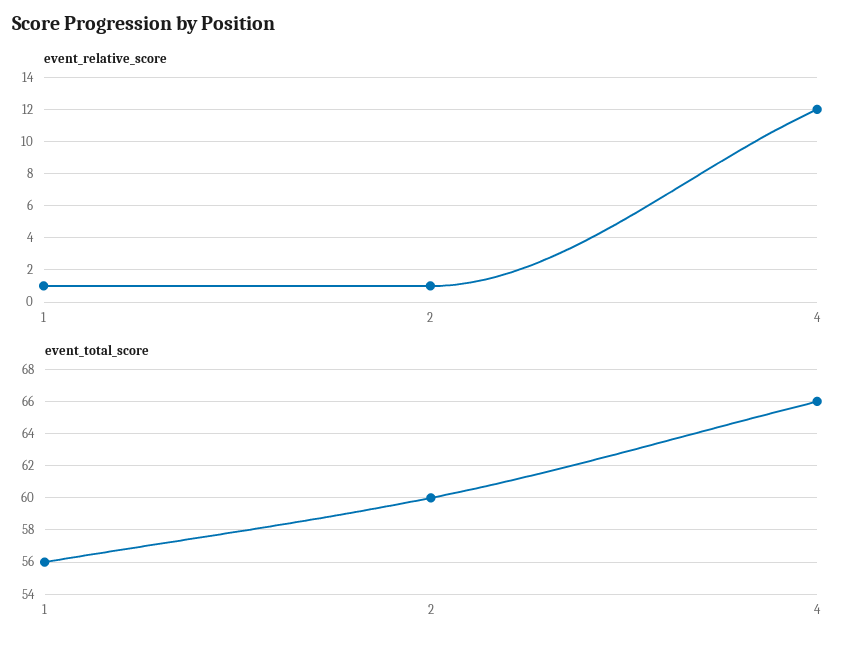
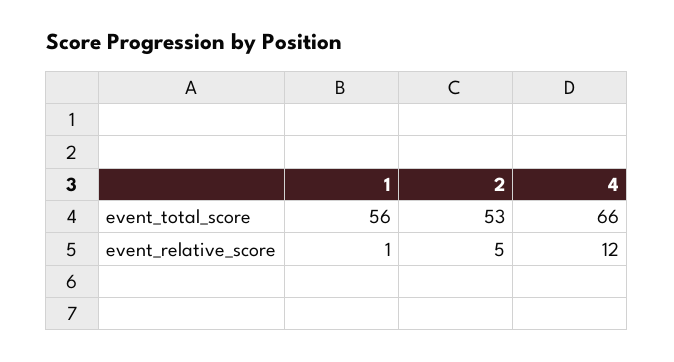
  {
    "event_relative_score": {
      "1": 1,
-     "2": 1,
+     "2": 5,
      "4": 12
    },
    "event_total_score": {
      "1": 56,
-     "2": 60,
+     "2": 53,
      "4": 66
    }
  }

